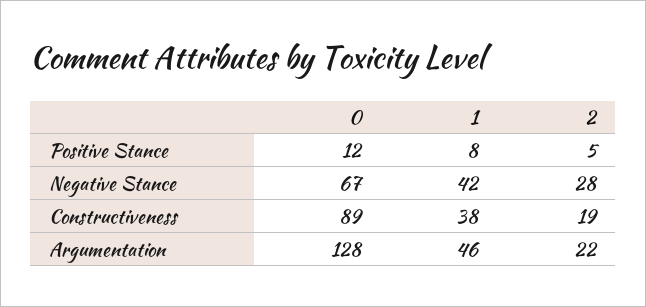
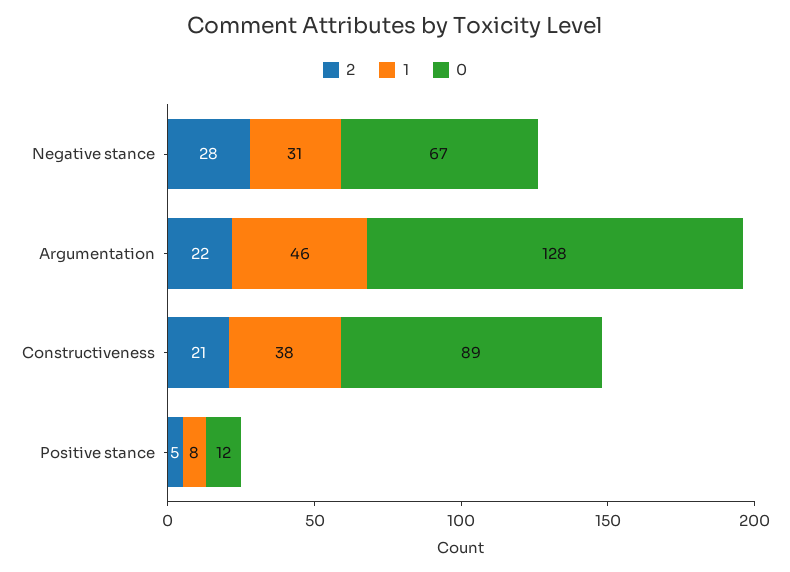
  {
    "0": {
      "Positive Stance": 12,
      "Negative Stance": 67,
      "Constructiveness": 89,
      "Argumentation": 128
    },
    "1": {
      "Positive Stance": 8,
-     "Negative Stance": 42,
+     "Negative Stance": 31,
      "Constructiveness": 38,
      "Argumentation": 46
    },
    "2": {
      "Positive Stance": 5,
      "Negative Stance": 28,
-     "Constructiveness": 19,
+     "Constructiveness": 21,
      "Argumentation": 22
    }
  }

